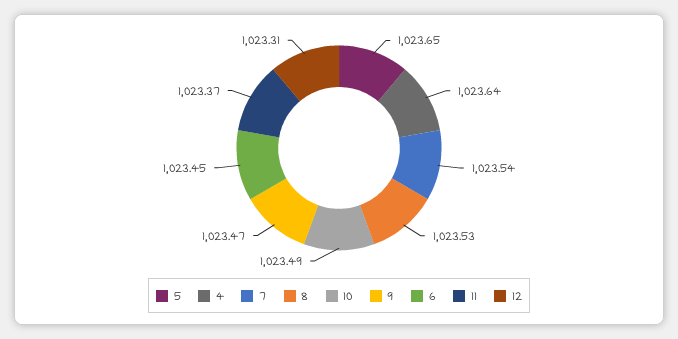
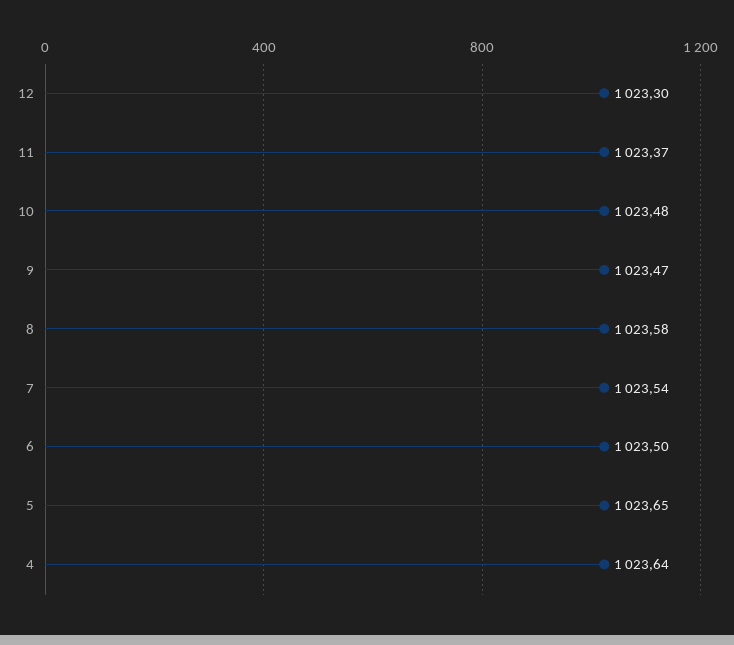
  {
    "5": 1023.65,
    "4": 1023.64,
    "7": 1023.54,
-   "8": 1023.53,
+   "8": 1023.58,
-   "10": 1023.49,
+   "10": 1023.48,
    "9": 1023.47,
-   "6": 1023.45,
+   "6": 1023.5,
    "11": 1023.37,
-   "12": 1023.31
+   "12": 1023.3
  }

